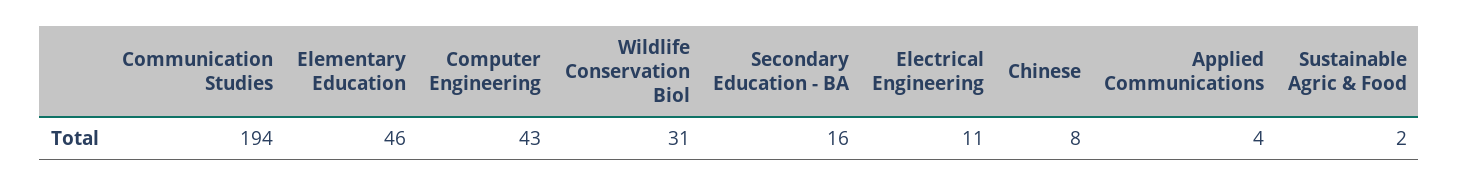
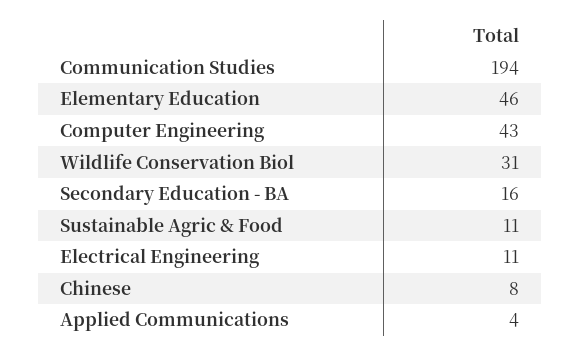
  {
    "Communication Studies": 194,
    "Elementary Education": 46,
    "Computer Engineering": 43,
    "Wildlife Conservation Biol": 31,
    "Secondary Education - BA": 16,
    "Electrical Engineering": 11,
    "Chinese": 8,
    "Applied Communications": 4,
-   "Sustainable Agric & Food": 2
+   "Sustainable Agric & Food": 11
  }

